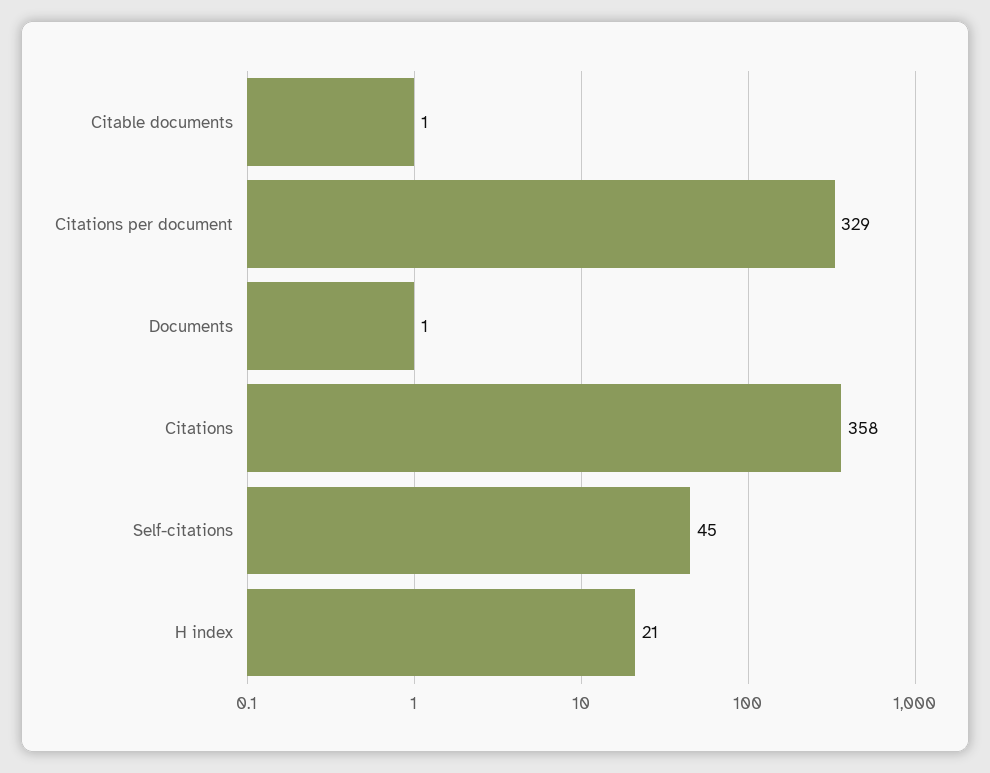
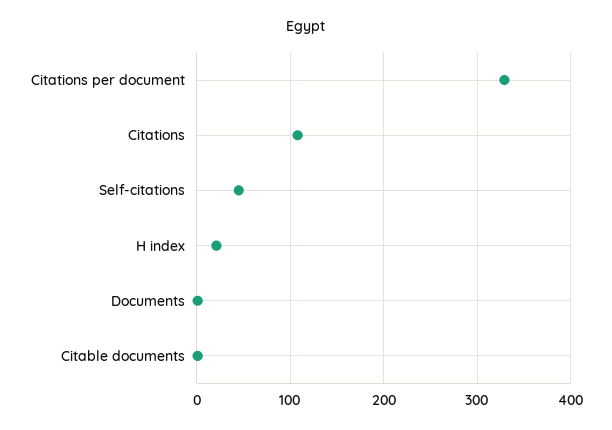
  {
    "Citable documents": 1,
    "Citations per document": 329,
    "Documents": 1,
-   "Citations": 358,
+   "Citations": 110,
    "Self-citations": 45,
    "H index": 21
  }

